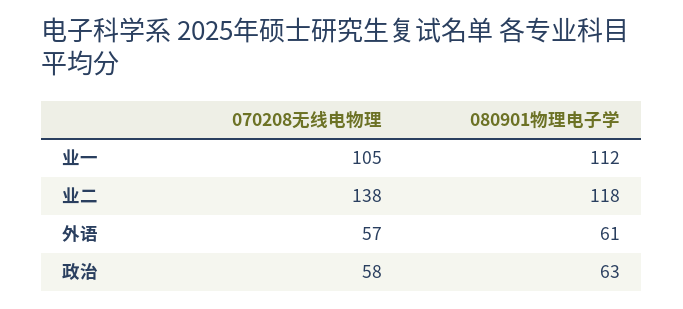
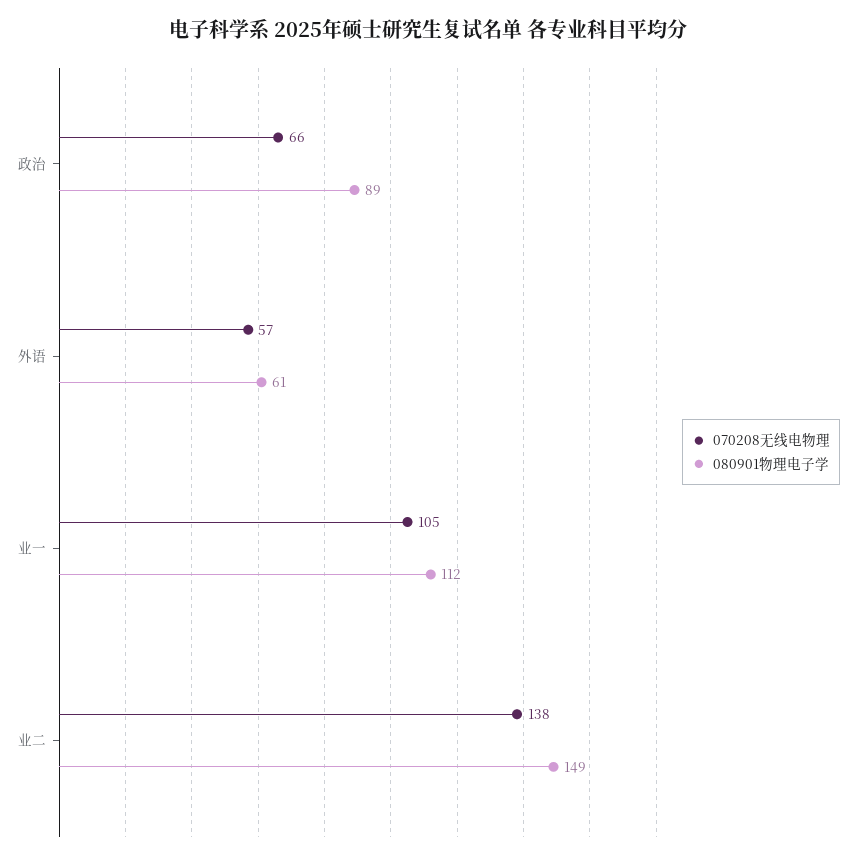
  {
    "070208无线电物理": {
      "业一": 105,
      "业二": 138,
      "外语": 57,
-     "政治": 58
+     "政治": 66
    },
    "080901物理电子学": {
      "业一": 112,
-     "业二": 118,
+     "业二": 149,
      "外语": 61,
-     "政治": 63
+     "政治": 89
    }
  }

